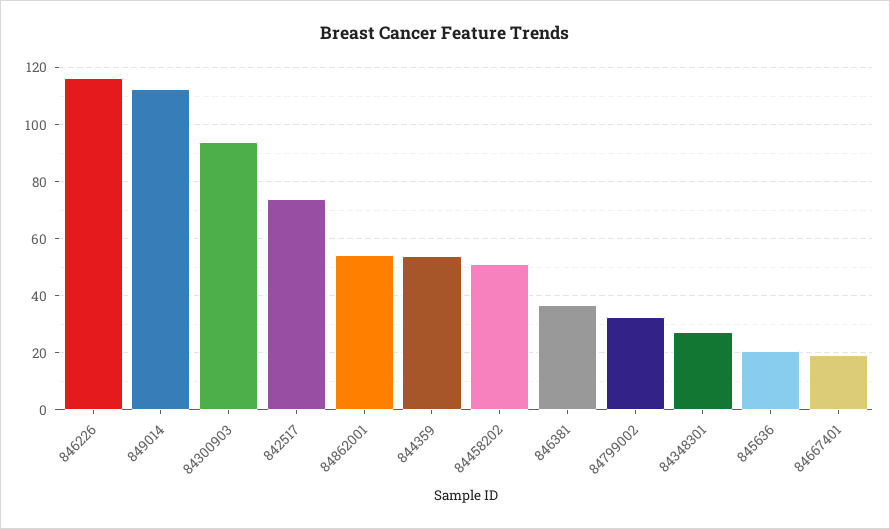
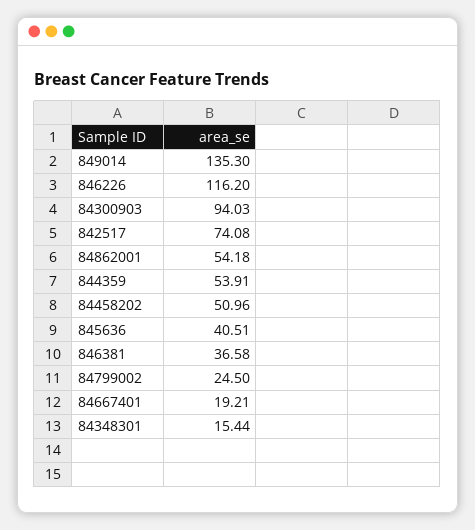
  {
    "846226": 116.2,
-   "849014": 112.5,
+   "849014": 135.3,
    "84300903": 94.03,
    "842517": 74.08,
    "84862001": 54.18,
    "844359": 53.91,
    "84458202": 50.96,
    "846381": 36.58,
-   "84799002": 32.5,
+   "84799002": 24.5,
-   "84348301": 27.5,
+   "84348301": 15.44,
-   "845636": 20,
+   "845636": 40.51,
    "84667401": 19.21
  }

